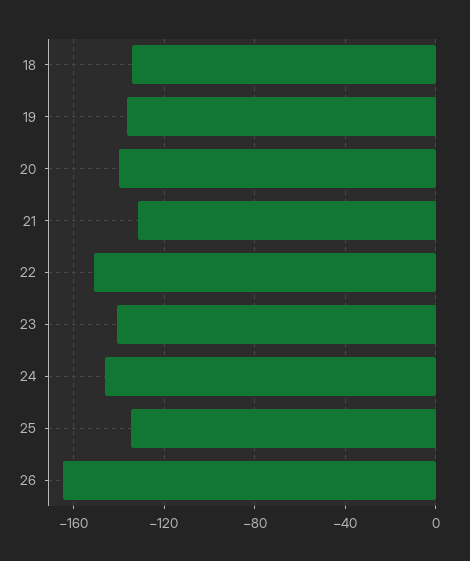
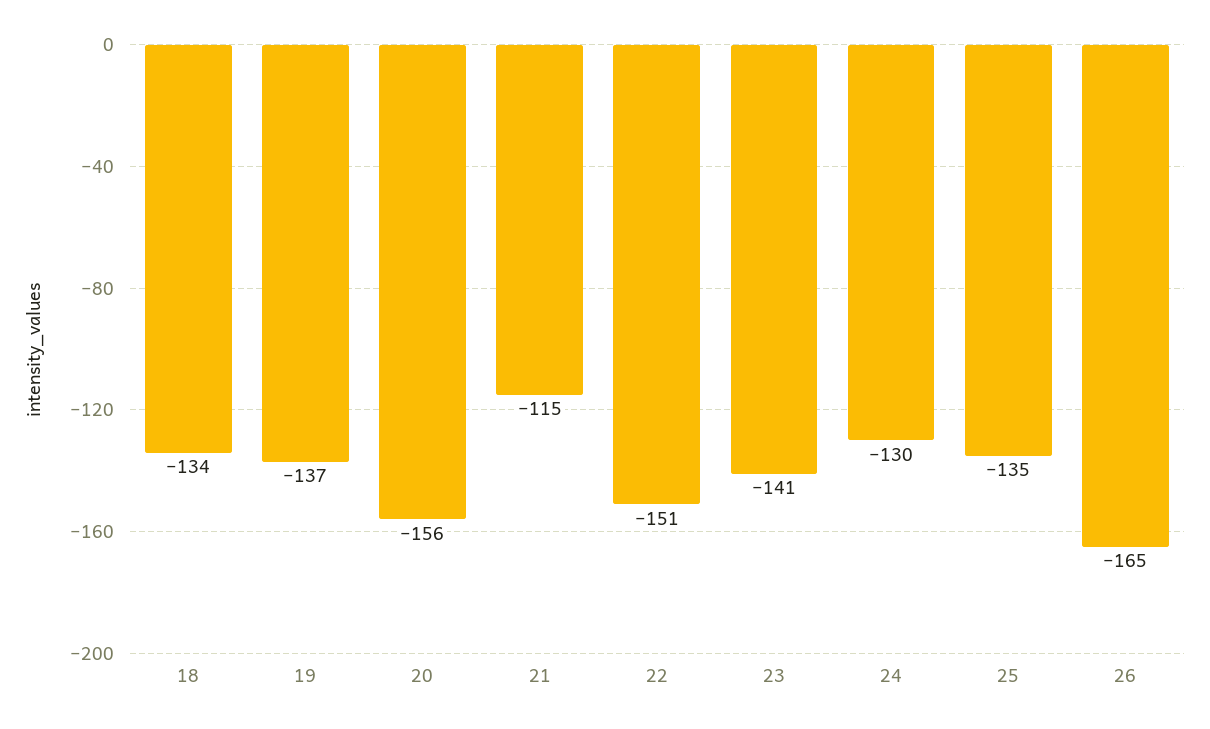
  {
    "18": -134,
    "19": -137,
-   "20": -140,
+   "20": -156,
-   "21": -130,
+   "21": -115,
    "22": -151,
    "23": -141,
-   "24": -145,
+   "24": -130,
    "25": -135,
    "26": -165
  }

